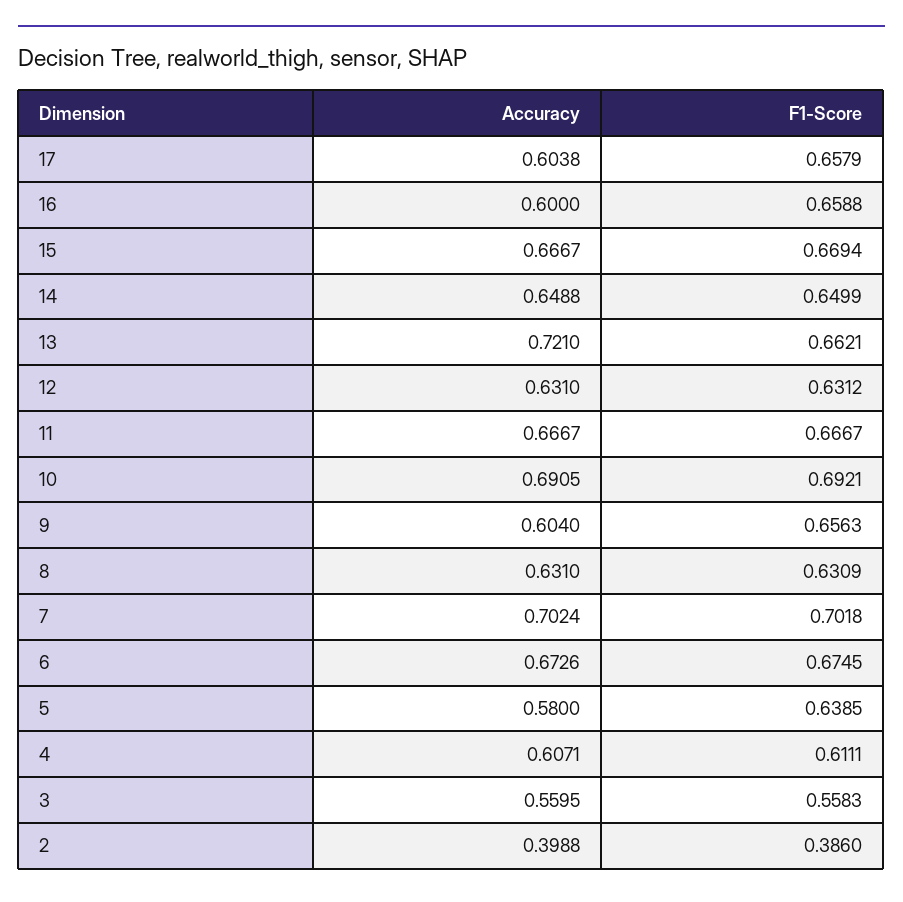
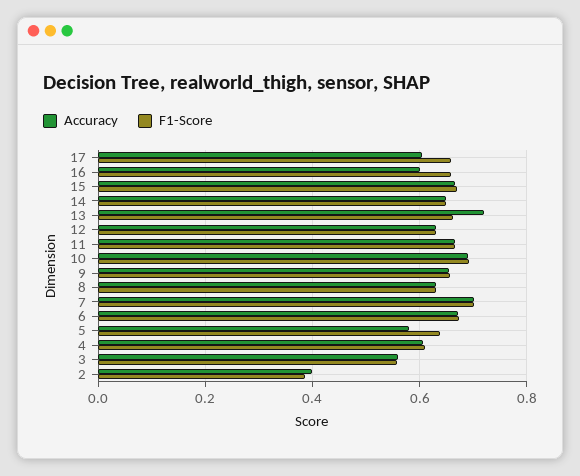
  {
    "Accuracy": {
      "17": 0.6038,
      "16": 0.6,
      "15": 0.6667,
      "14": 0.6488,
      "13": 0.721,
      "12": 0.631,
      "11": 0.6667,
      "10": 0.6905,
-     "9": 0.604,
+     "9": 0.66,
      "8": 0.631,
      "7": 0.7024,
      "6": 0.6726,
      "5": 0.58,
      "4": 0.6071,
      "3": 0.5595,
      "2": 0.3988
    },
    "F1-Score": {
      "17": 0.6579,
      "16": 0.6588,
      "15": 0.6694,
      "14": 0.6499,
      "13": 0.6621,
      "12": 0.6312,
      "11": 0.6667,
      "10": 0.6921,
      "9": 0.6563,
      "8": 0.6309,
      "7": 0.7018,
      "6": 0.6745,
      "5": 0.6385,
      "4": 0.6111,
      "3": 0.5583,
      "2": 0.386
    }
  }

